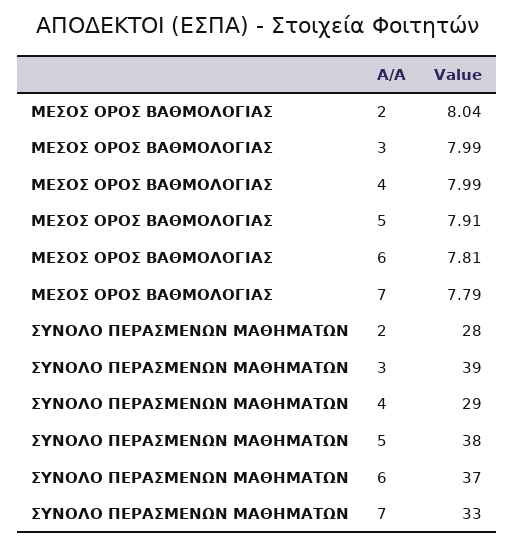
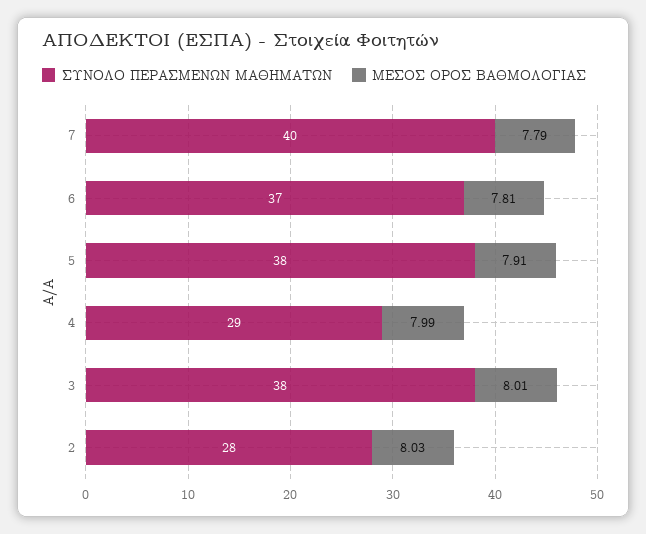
  {
    "ΜΕΣΟΣ ΟΡΟΣ ΒΑΘΜΟΛΟΓΙΑΣ": {
-     "2": 8.04,
+     "2": 8.03,
-     "3": 7.99,
+     "3": 8.01,
      "4": 7.99,
      "5": 7.91,
      "6": 7.81,
      "7": 7.79
    },
    "ΣΥΝΟΛΟ ΠΕΡΑΣΜΕΝΩΝ ΜΑΘΗΜΑΤΩΝ": {
      "2": 28,
-     "3": 39,
+     "3": 38,
      "4": 29,
      "5": 38,
      "6": 37,
-     "7": 33
+     "7": 40
    }
  }

